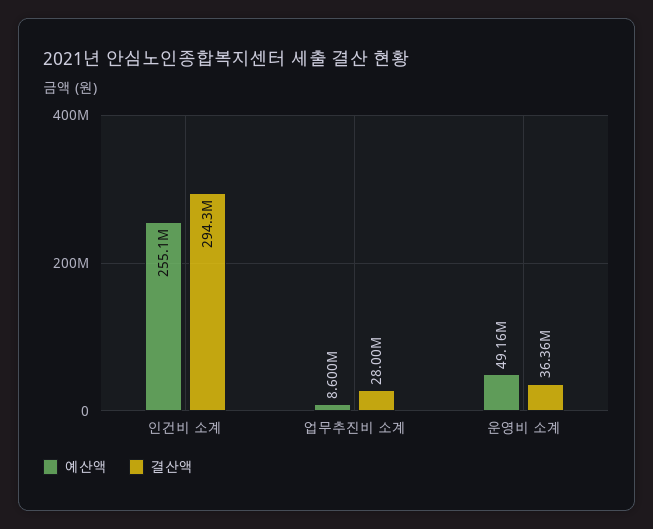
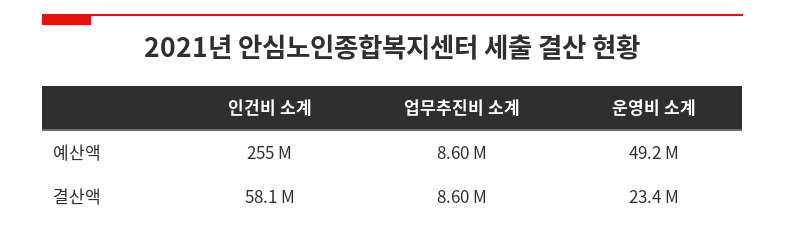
  {
    "예산액": {
      "인건비 소계": 255100000,
      "업무추진비 소계": 8600000,
      "운영비 소계": 49160000
    },
    "결산액": {
-     "인건비 소계": 294300000,
+     "인건비 소계": 58100000,
-     "업무추진비 소계": 28000000,
+     "업무추진비 소계": 8600000,
-     "운영비 소계": 36360000
+     "운영비 소계": 23400000
    }
  }

